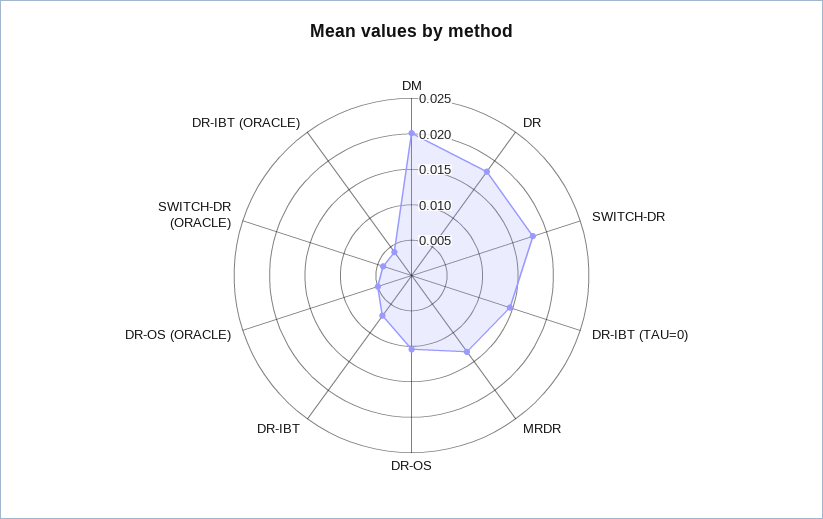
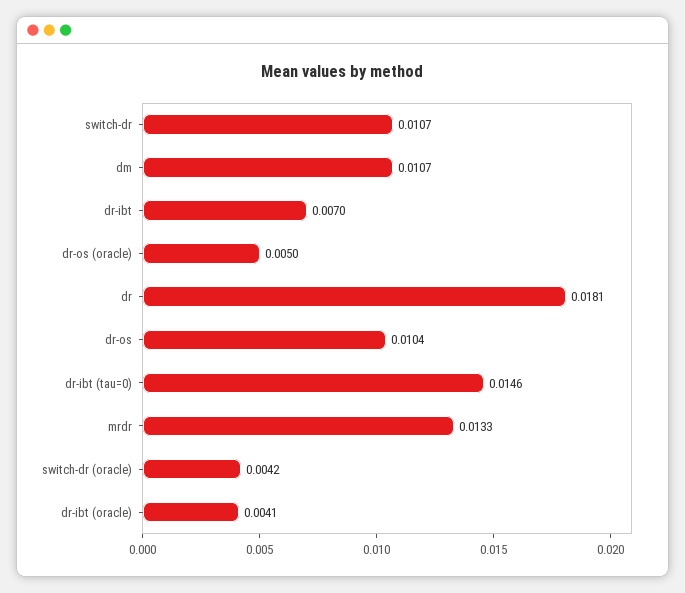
  {
-   "DM": 0.02,
+   "DM": 0.0107,
    "DR": 0.0181,
-   "SWITCH-DR": 0.0175,
+   "SWITCH-DR": 0.0107,
    "DR-IBT (TAU=0)": 0.0146,
    "MRDR": 0.0133,
    "DR-OS": 0.0104,
    "DR-IBT": 0.007,
    "DR-OS (ORACLE)": 0.005,
    "SWITCH-DR (ORACLE)": 0.0042,
    "DR-IBT (ORACLE)": 0.0041
  }

